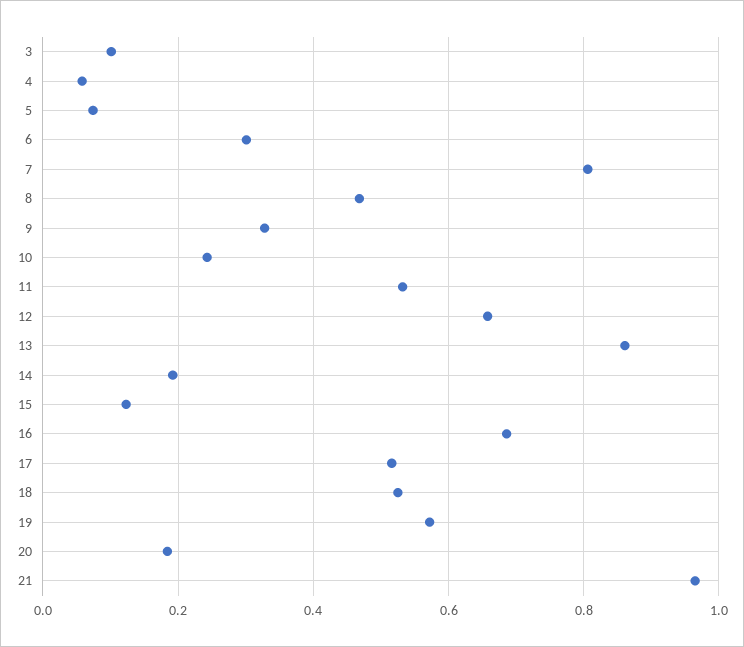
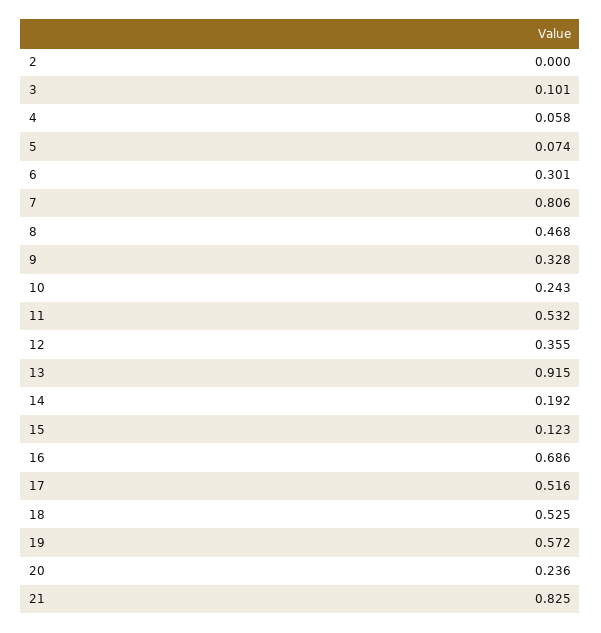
  {
    "3": 0.101,
    "4": 0.058,
    "5": 0.074,
    "6": 0.301,
    "7": 0.806,
    "8": 0.468,
    "9": 0.328,
    "10": 0.243,
    "11": 0.532,
-   "12": 0.66,
+   "12": 0.355,
-   "13": 0.86,
+   "13": 0.915,
    "14": 0.192,
    "15": 0.123,
    "16": 0.686,
    "17": 0.516,
    "18": 0.525,
    "19": 0.572,
-   "20": 0.18,
+   "20": 0.236,
-   "21": 0.96
+   "21": 0.825,
+   "2": 0
  }

